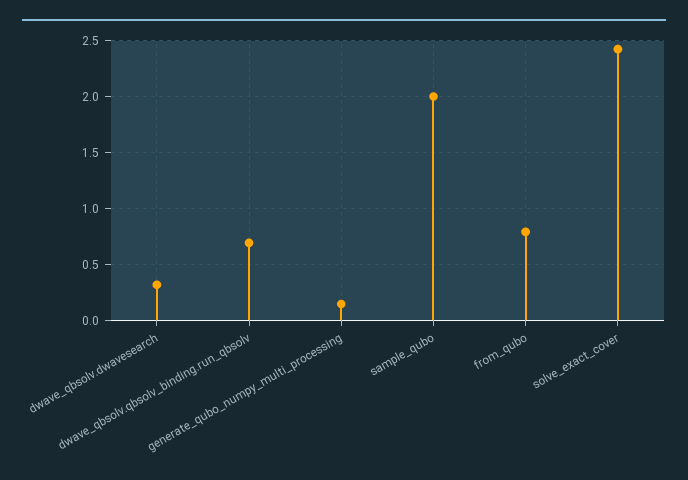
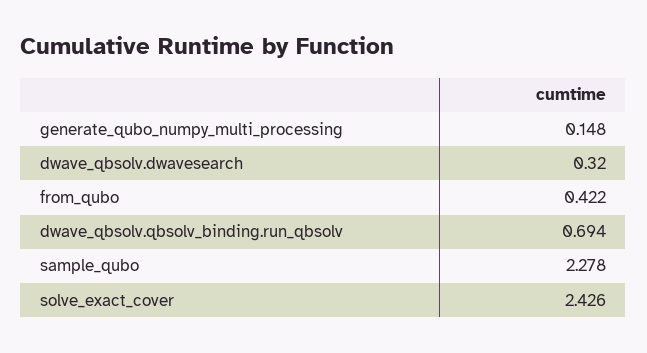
  {
    "dwave_qbsolv.dwavesearch": 0.32,
    "dwave_qbsolv.qbsolv_binding.run_qbsolv": 0.694,
    "generate_qubo_numpy_multi_processing": 0.148,
-   "sample_qubo": 2,
+   "sample_qubo": 2.278,
-   "from_qubo": 0.8,
+   "from_qubo": 0.422,
    "solve_exact_cover": 2.426
  }

